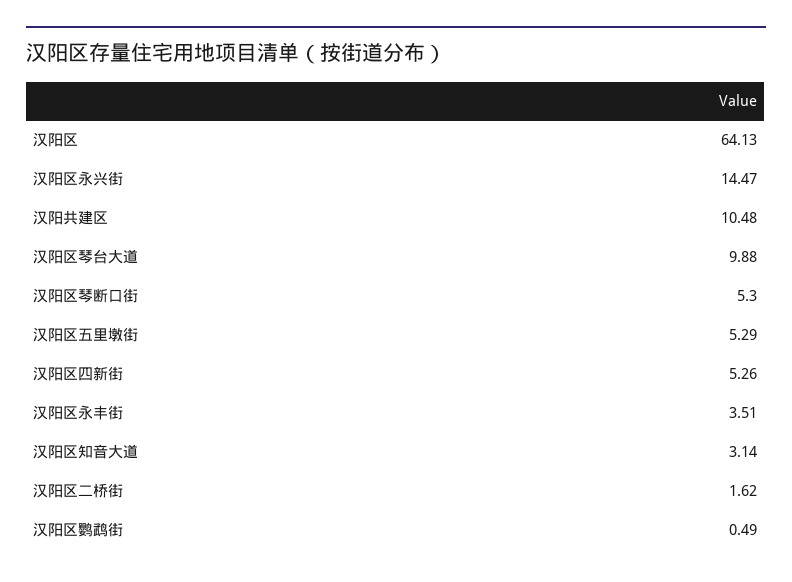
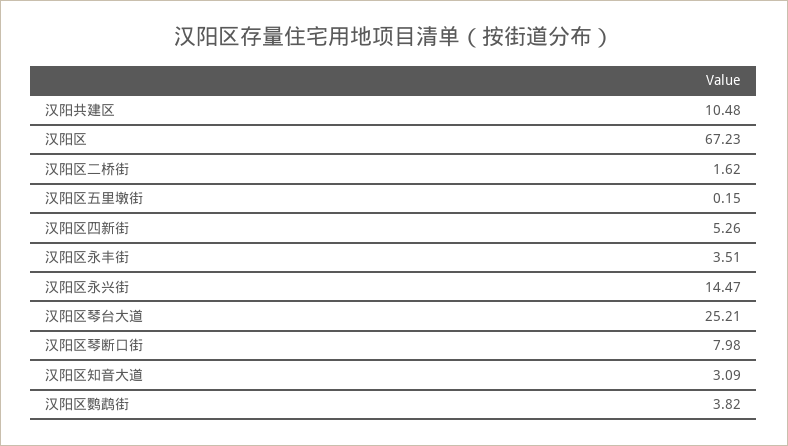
  {
-   "汉阳区": 64.13,
+   "汉阳区": 67.23,
    "汉阳区永兴街": 14.47,
    "汉阳共建区": 10.48,
-   "汉阳区琴台大道": 9.88,
+   "汉阳区琴台大道": 25.21,
-   "汉阳区琴断口街": 5.3,
+   "汉阳区琴断口街": 7.98,
-   "汉阳区五里墩街": 5.29,
+   "汉阳区五里墩街": 0.15,
    "汉阳区四新街": 5.26,
    "汉阳区永丰街": 3.51,
-   "汉阳区知音大道": 3.14,
+   "汉阳区知音大道": 3.09,
    "汉阳区二桥街": 1.62,
-   "汉阳区鹦鹉街": 0.49
+   "汉阳区鹦鹉街": 3.82
  }

